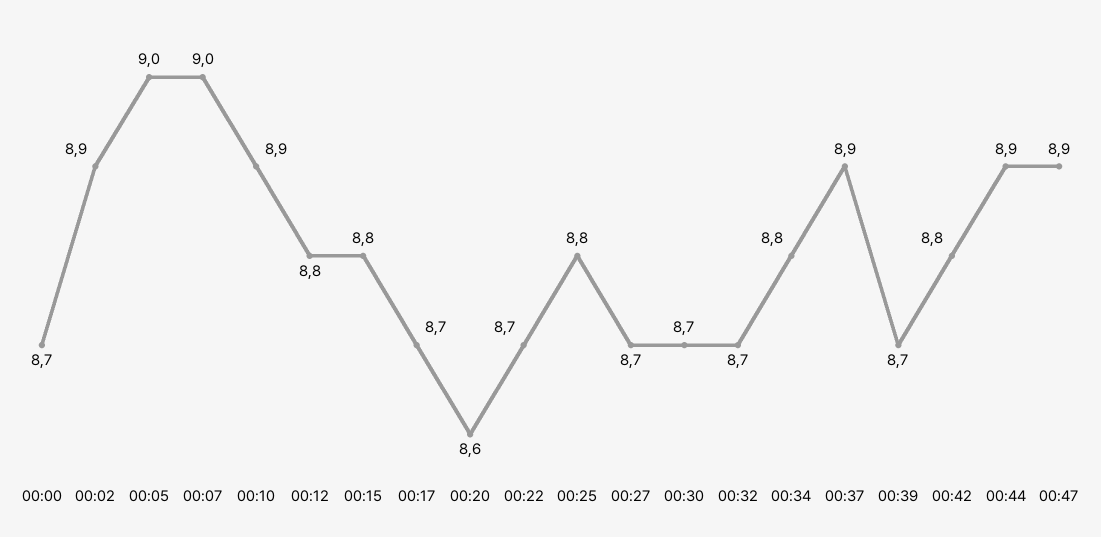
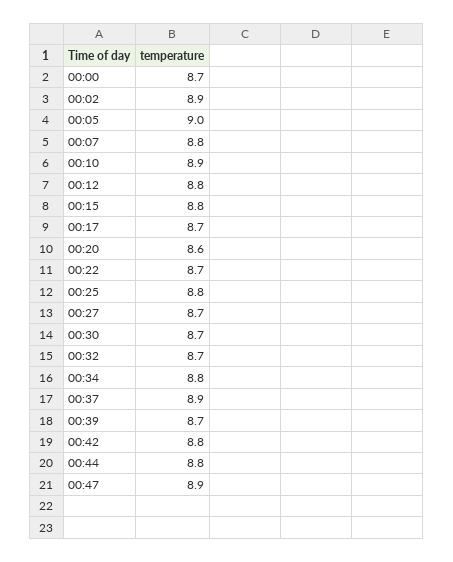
  {
    "00:00": 8.7,
    "00:02": 8.9,
    "00:05": 9,
-   "00:07": 9,
+   "00:07": 8.8,
    "00:10": 8.9,
    "00:12": 8.8,
    "00:15": 8.8,
    "00:17": 8.7,
    "00:20": 8.6,
    "00:22": 8.7,
    "00:25": 8.8,
    "00:27": 8.7,
    "00:30": 8.7,
    "00:32": 8.7,
    "00:34": 8.8,
    "00:37": 8.9,
    "00:39": 8.7,
    "00:42": 8.8,
-   "00:44": 8.9,
+   "00:44": 8.8,
    "00:47": 8.9
  }

